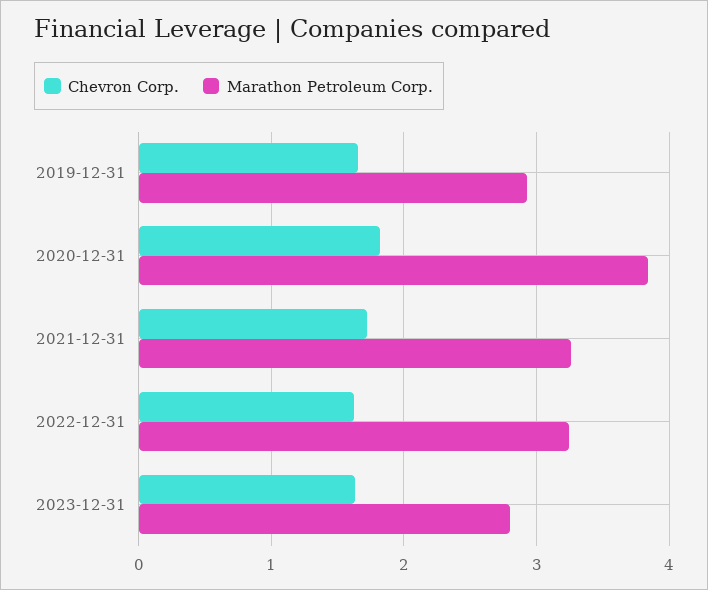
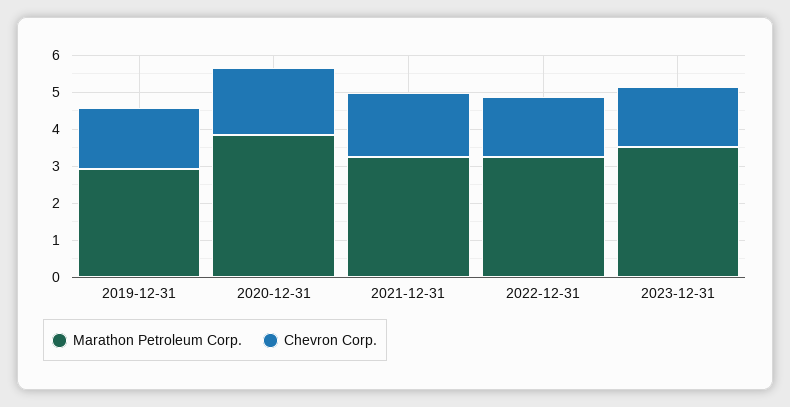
  {
    "Chevron Corp.": {
      "2019-12-31": 1.7,
      "2020-12-31": 1.8,
      "2021-12-31": 1.7,
      "2022-12-31": 1.6,
      "2023-12-31": 1.6
    },
    "Marathon Petroleum Corp.": {
      "2019-12-31": 2.9,
      "2020-12-31": 3.8,
      "2021-12-31": 3.3,
      "2022-12-31": 3.2,
-     "2023-12-31": 2.8
+     "2023-12-31": 3.5
    }
  }

